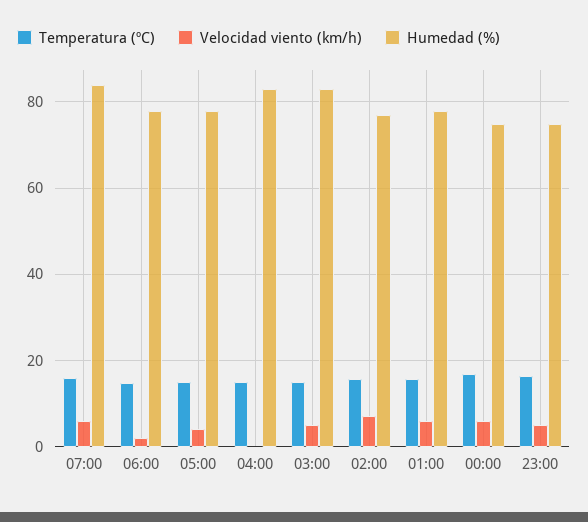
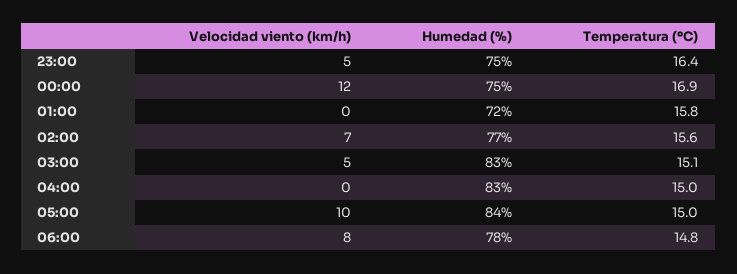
  {
    "Temperatura (ºC)": {
-     "07:00": 16,
      "06:00": 14.8,
      "05:00": 15,
      "04:00": 15,
      "03:00": 15.1,
      "02:00": 15.6,
      "01:00": 15.8,
      "00:00": 16.9,
      "23:00": 16.4
    },
    "Velocidad viento (km/h)": {
-     "07:00": 6,
-     "06:00": 2,
+     "06:00": 8,
-     "05:00": 4,
+     "05:00": 10,
      "04:00": 0,
      "03:00": 5,
      "02:00": 7,
-     "01:00": 6,
+     "01:00": 0,
-     "00:00": 6,
+     "00:00": 12,
      "23:00": 5
    },
    "Humedad (%)": {
-     "07:00": 84,
      "06:00": 78,
-     "05:00": 78,
+     "05:00": 84,
      "04:00": 83,
      "03:00": 83,
      "02:00": 77,
-     "01:00": 78,
+     "01:00": 72,
      "00:00": 75,
      "23:00": 75
    }
  }

